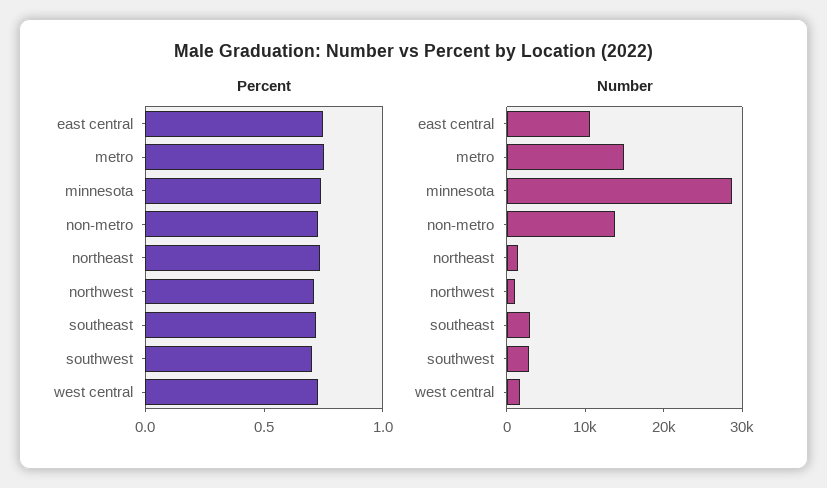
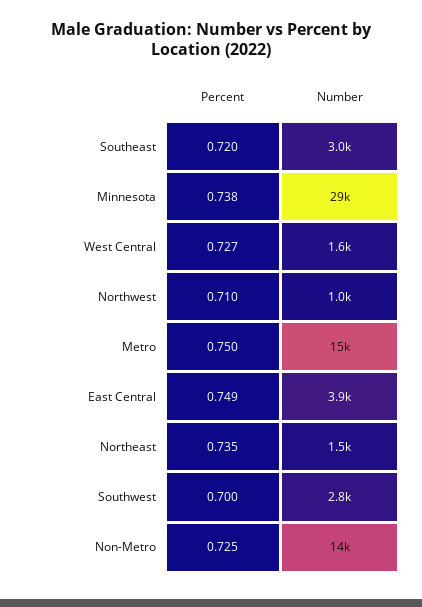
  {
    "Percent": {
      "east central": 0.749,
      "metro": 0.75,
      "minnesota": 0.738,
      "non-metro": 0.725,
      "northeast": 0.735,
      "northwest": 0.71,
      "southeast": 0.72,
      "southwest": 0.7,
      "west central": 0.727
    },
    "Number": {
-     "east central": 10000,
+     "east central": 3900,
      "metro": 15000,
      "minnesota": 29000,
      "non-metro": 14000,
      "northeast": 1500,
      "northwest": 1000,
      "southeast": 3000,
      "southwest": 2800,
      "west central": 1600
    }
  }

